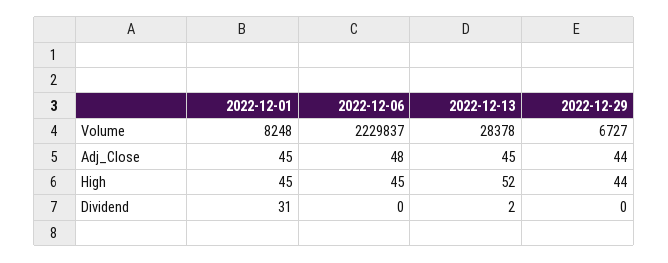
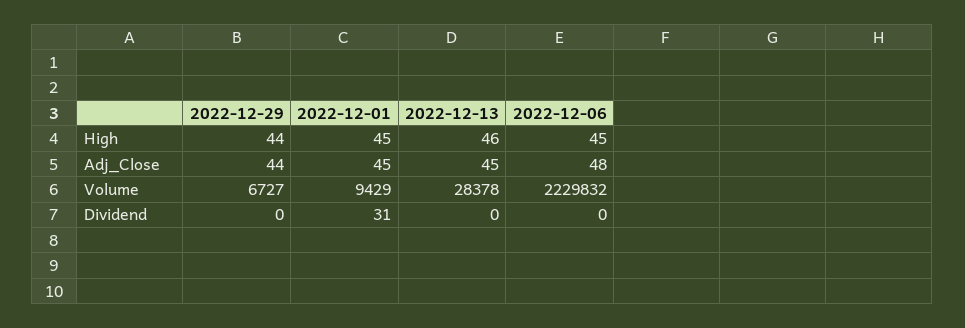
  {
    "2022-12-01": {
-     "Volume": 8248,
+     "Volume": 9429,
      "Adj_Close": 45,
      "High": 45,
      "Dividend": 31
    },
    "2022-12-06": {
-     "Volume": 2229837,
+     "Volume": 2229832,
      "Adj_Close": 48,
      "High": 45,
      "Dividend": 0
    },
    "2022-12-13": {
      "Volume": 28378,
      "Adj_Close": 45,
-     "High": 52,
+     "High": 46,
-     "Dividend": 2
+     "Dividend": 0
    },
    "2022-12-29": {
      "Volume": 6727,
      "Adj_Close": 44,
      "High": 44,
      "Dividend": 0
    }
  }

